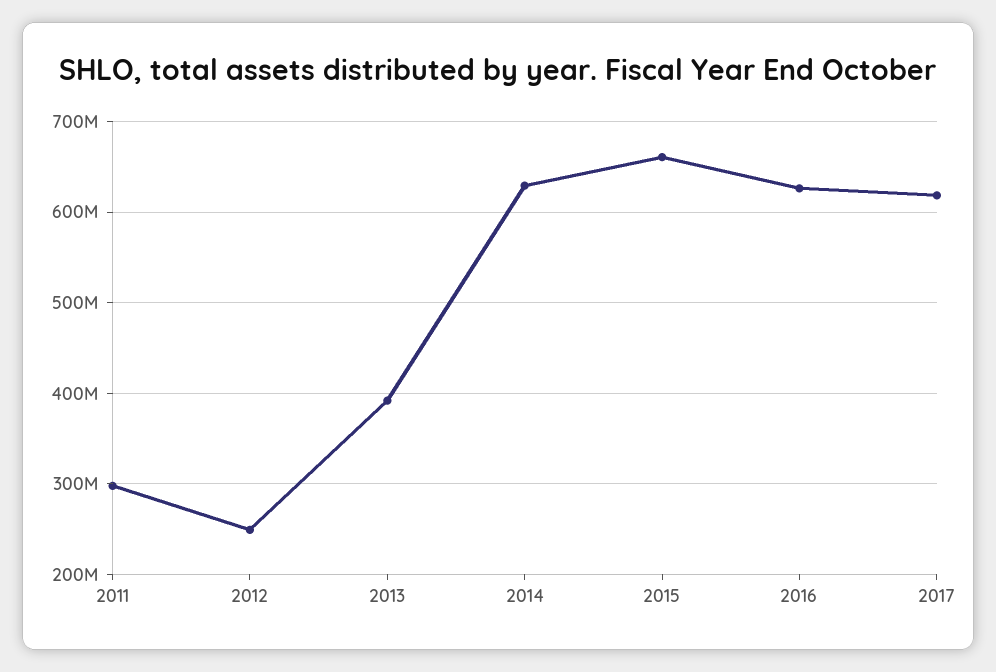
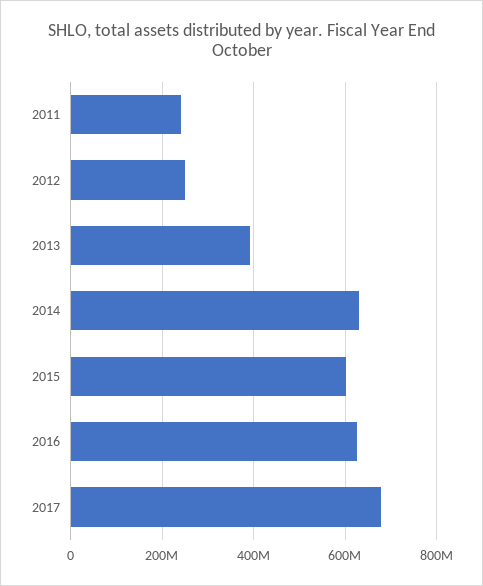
  {
-   "2011": 300000000,
+   "2011": 240000000,
    "2012": 250000000,
    "2013": 390000000,
    "2014": 630000000,
-   "2015": 660000000,
+   "2015": 600000000,
    "2016": 630000000,
-   "2017": 620000000
+   "2017": 680000000
  }

